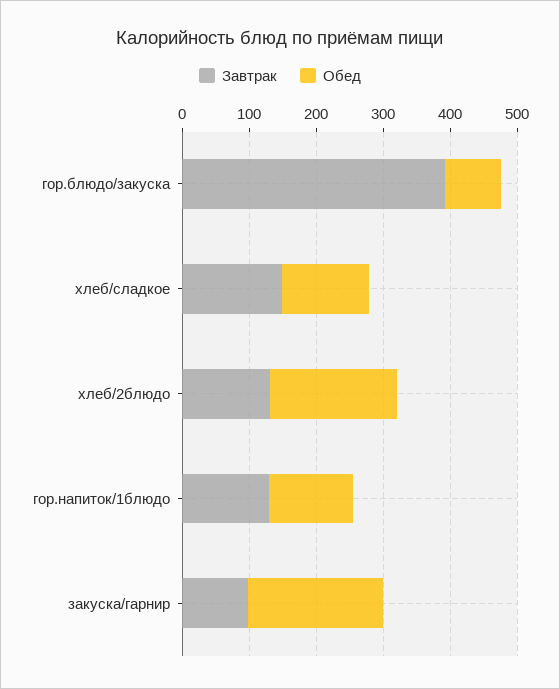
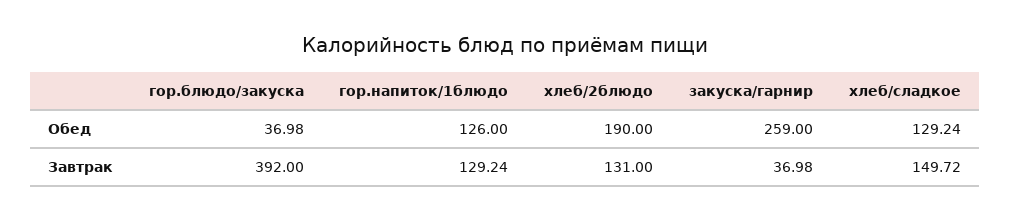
  {
    "Завтрак": {
      "гор.блюдо/закуска": 392,
      "хлеб/сладкое": 149.72,
      "хлеб/2блюдо": 131,
      "гор.напиток/1блюдо": 129.24,
-     "закуска/гарнир": 100
+     "закуска/гарнир": 36.98
    },
    "Обед": {
-     "гор.блюдо/закуска": 80,
+     "гор.блюдо/закуска": 36.98,
      "хлеб/сладкое": 129.24,
      "хлеб/2блюдо": 190,
      "гор.напиток/1блюдо": 126,
-     "закуска/гарнир": 200
+     "закуска/гарнир": 259
    }
  }

